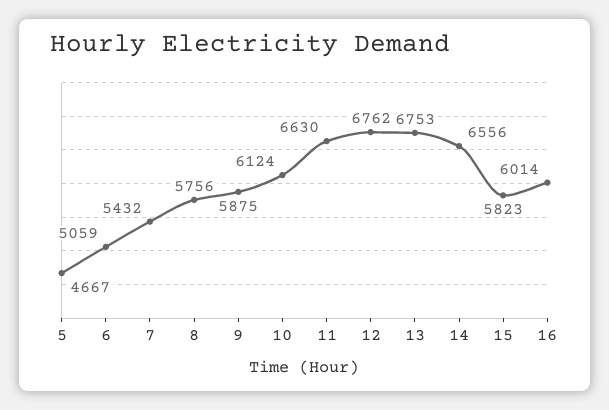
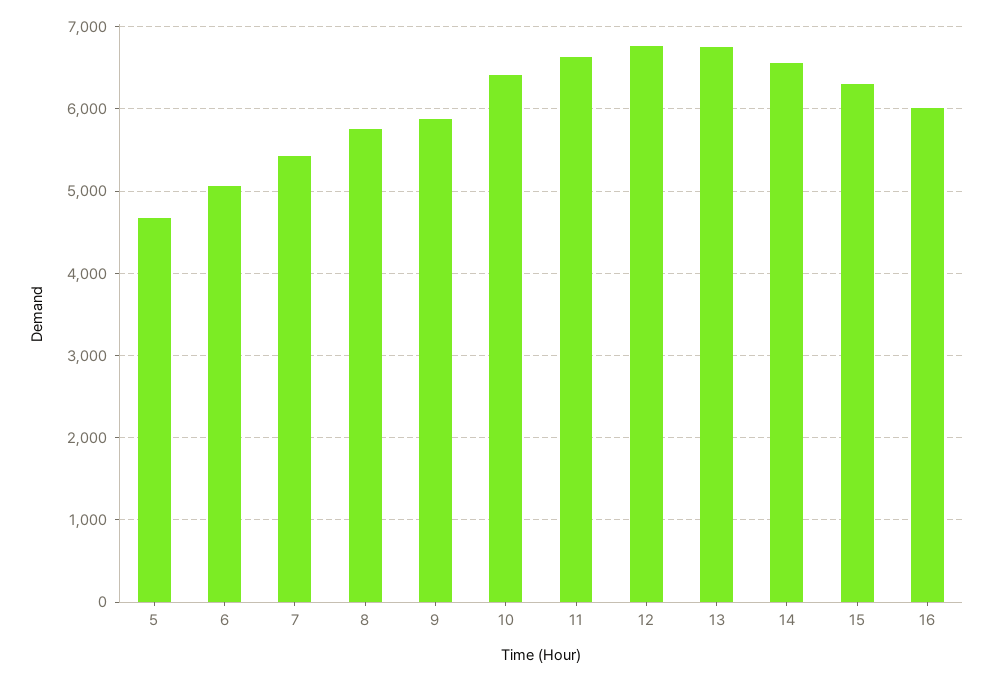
  {
    "5": 4667,
    "6": 5059,
    "7": 5432,
    "8": 5756,
    "9": 5875,
-   "10": 6124,
+   "10": 6400,
    "11": 6630,
    "12": 6762,
    "13": 6753,
    "14": 6556,
-   "15": 5823,
+   "15": 6300,
    "16": 6014
  }

